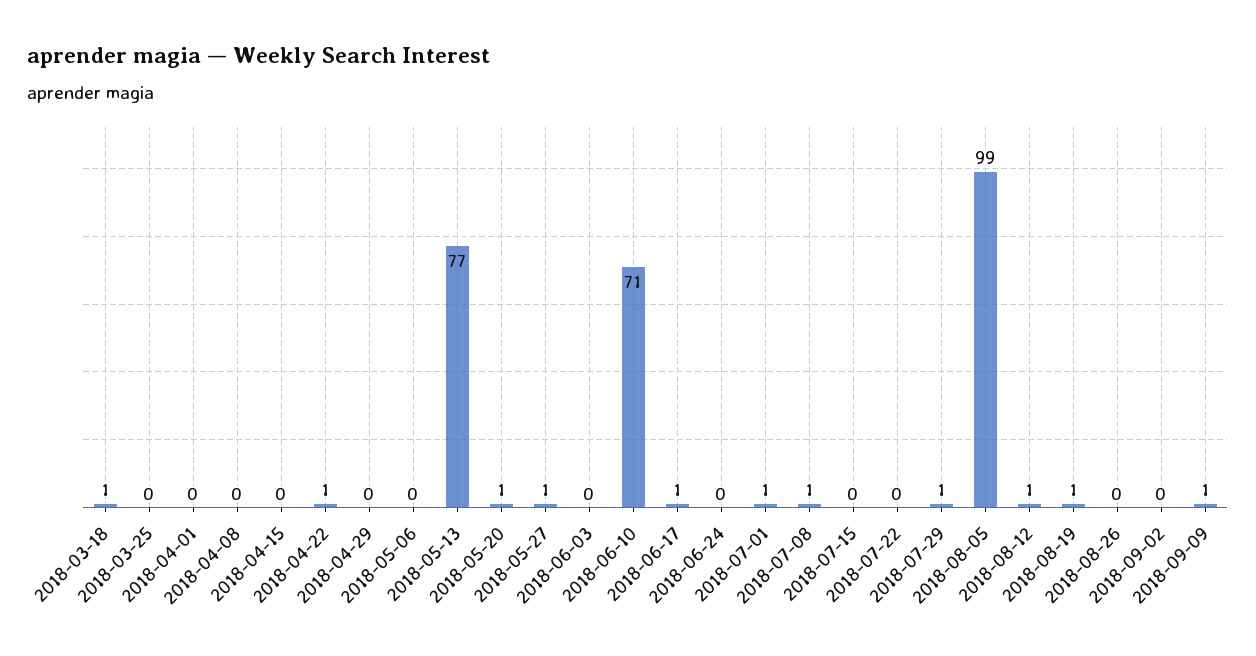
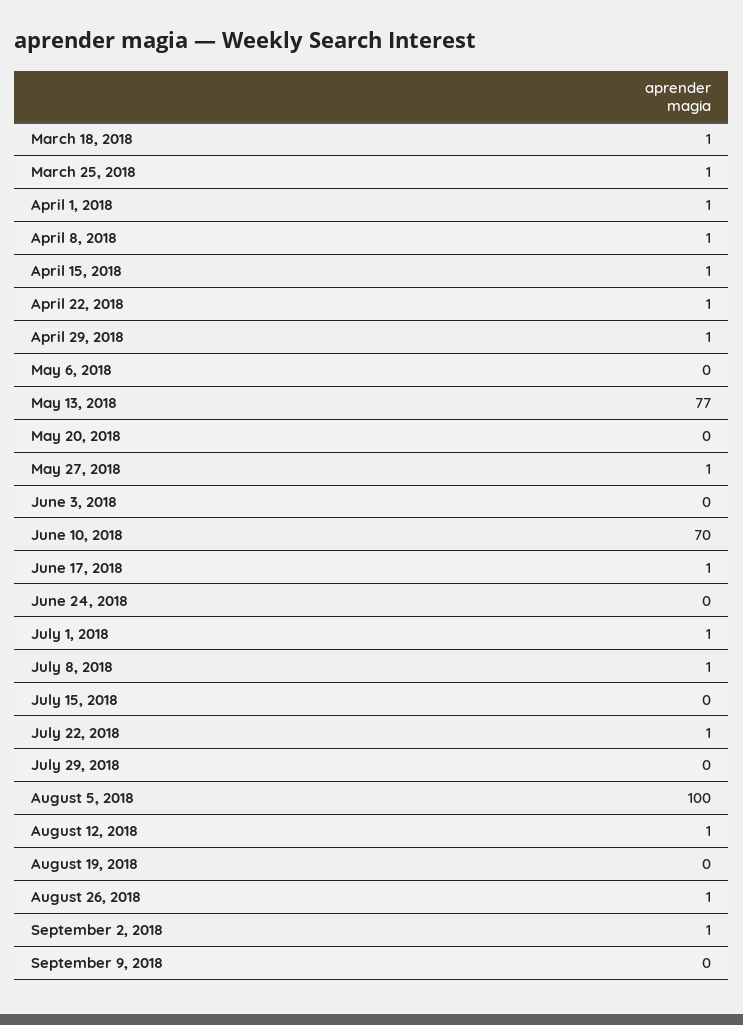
  {
    "2018-03-18": 1,
-   "2018-03-25": 0,
+   "2018-03-25": 1,
-   "2018-04-01": 0,
+   "2018-04-01": 1,
-   "2018-04-08": 0,
+   "2018-04-08": 1,
-   "2018-04-15": 0,
+   "2018-04-15": 1,
    "2018-04-22": 1,
-   "2018-04-29": 0,
+   "2018-04-29": 1,
    "2018-05-06": 0,
    "2018-05-13": 77,
-   "2018-05-20": 1,
+   "2018-05-20": 0,
    "2018-05-27": 1,
    "2018-06-03": 0,
-   "2018-06-10": 71,
+   "2018-06-10": 70,
    "2018-06-17": 1,
    "2018-06-24": 0,
    "2018-07-01": 1,
    "2018-07-08": 1,
    "2018-07-15": 0,
-   "2018-07-22": 0,
+   "2018-07-22": 1,
-   "2018-07-29": 1,
+   "2018-07-29": 0,
-   "2018-08-05": 99,
+   "2018-08-05": 100,
    "2018-08-12": 1,
-   "2018-08-19": 1,
+   "2018-08-19": 0,
-   "2018-08-26": 0,
+   "2018-08-26": 1,
-   "2018-09-02": 0,
+   "2018-09-02": 1,
-   "2018-09-09": 1
+   "2018-09-09": 0
  }

